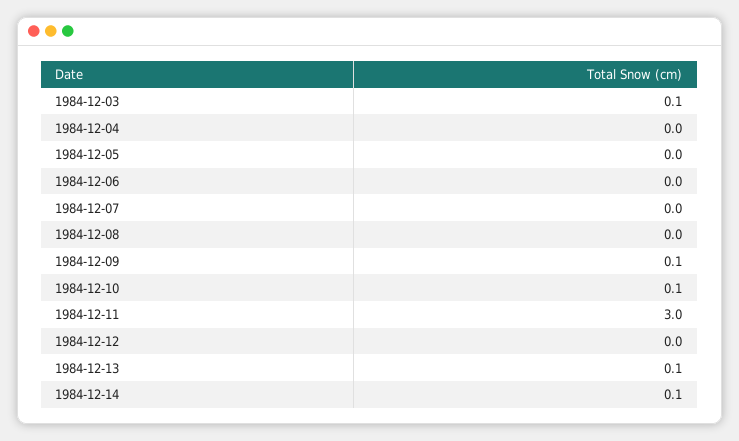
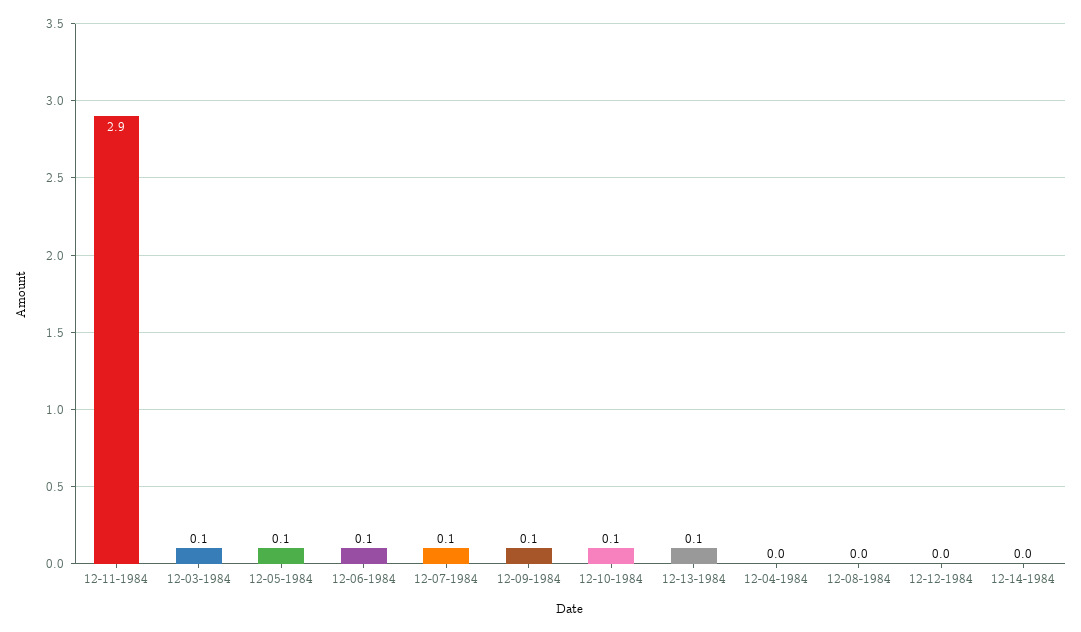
  {
    "1984-12-03": 0.1,
    "1984-12-04": 0,
-   "1984-12-05": 0,
+   "1984-12-05": 0.1,
-   "1984-12-06": 0,
+   "1984-12-06": 0.1,
-   "1984-12-07": 0,
+   "1984-12-07": 0.1,
    "1984-12-08": 0,
    "1984-12-09": 0.1,
    "1984-12-10": 0.1,
-   "1984-12-11": 3,
+   "1984-12-11": 2.9,
    "1984-12-12": 0,
    "1984-12-13": 0.1,
-   "1984-12-14": 0.1
+   "1984-12-14": 0
  }

